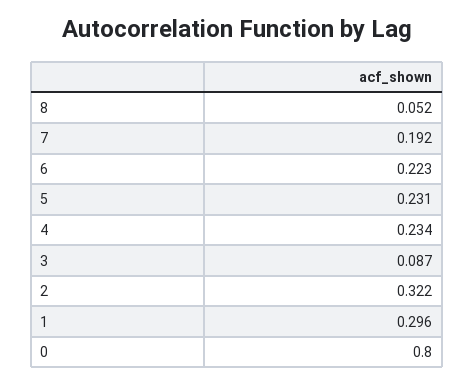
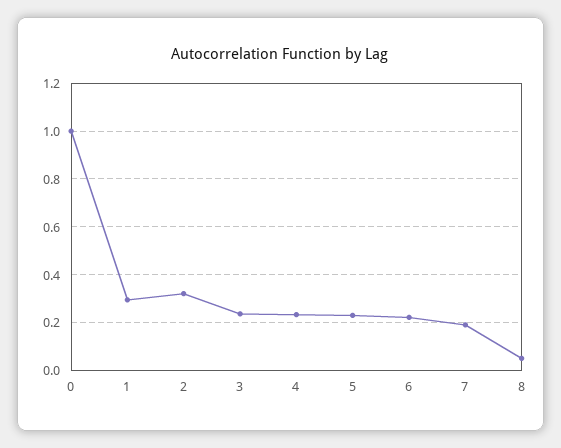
  {
    "8": 0.052,
    "7": 0.192,
    "6": 0.223,
    "5": 0.231,
    "4": 0.234,
-   "3": 0.087,
+   "3": 0.25,
    "2": 0.322,
    "1": 0.296,
-   "0": 0.8
+   "0": 1
  }

